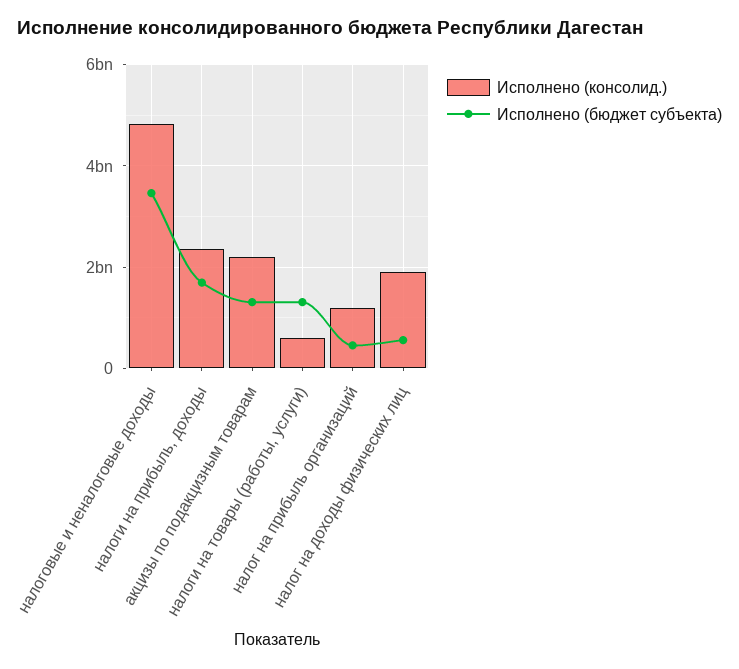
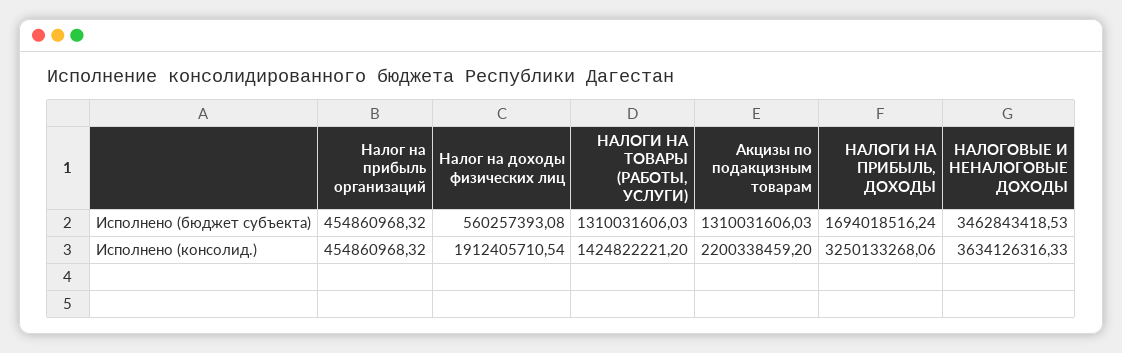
  {
    "Исполнено (консолид.)": {
-     "налоговые и неналоговые доходы": 4800000000,
+     "налоговые и неналоговые доходы": 3634126316.33,
-     "налоги на прибыль, доходы": 2400000000,
+     "налоги на прибыль, доходы": 3250133268.06,
      "акцизы по подакцизным товарам": 2200338459.2,
-     "налоги на товары (работы, услуги)": 600000000,
+     "налоги на товары (работы, услуги)": 1424822221.2,
-     "налог на прибыль организаций": 1200000000,
+     "налог на прибыль организаций": 454860968.32,
      "налог на доходы физических лиц": 1912405710.54
    },
    "Исполнено (бюджет субъекта)": {
      "налоговые и неналоговые доходы": 3462843418.53,
      "налоги на прибыль, доходы": 1694018516.24,
      "акцизы по подакцизным товарам": 1310031606.03,
      "налоги на товары (работы, услуги)": 1310031606.03,
      "налог на прибыль организаций": 454860968.32,
      "налог на доходы физических лиц": 560257393.08
    }
  }

